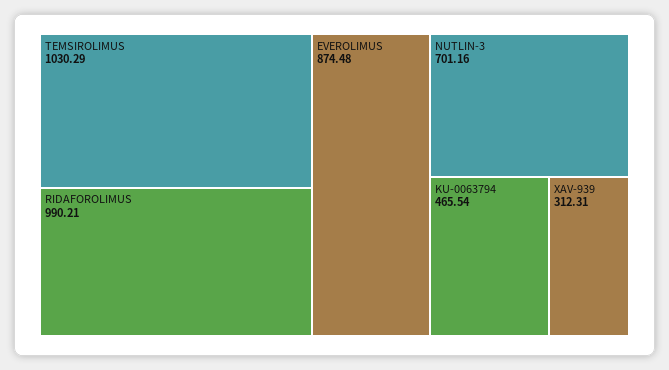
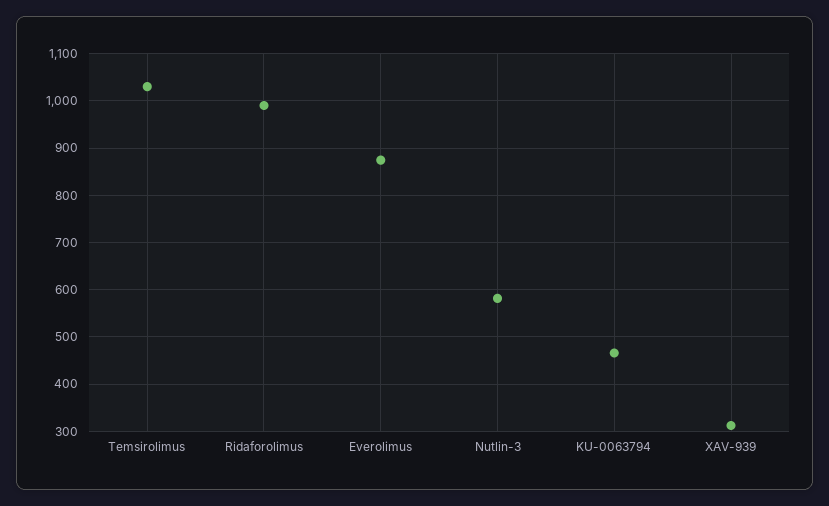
  {
    "TEMSIROLIMUS": 1030.29,
    "RIDAFOROLIMUS": 990.21,
    "EVEROLIMUS": 874.48,
-   "NUTLIN-3": 701.16,
+   "NUTLIN-3": 580,
    "KU-0063794": 465.54,
    "XAV-939": 312.31
  }

